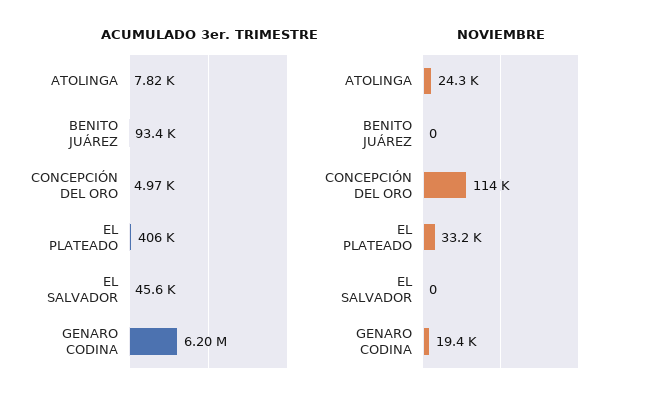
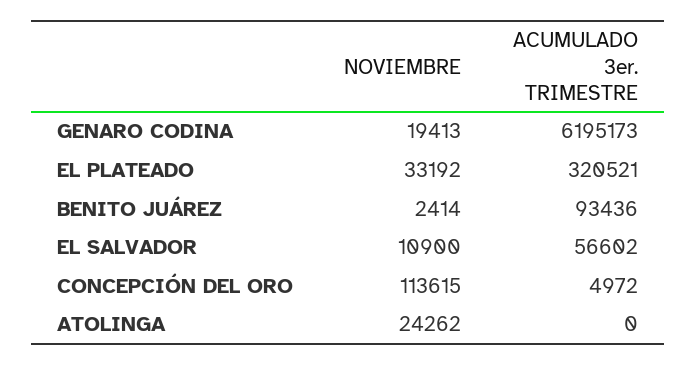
  {
    "ACUMULADO 3er. TRIMESTRE": {
-     "ATOLINGA": 7820,
+     "ATOLINGA": 0,
      "BENITO JUÁREZ": 93436,
      "CONCEPCIÓN DEL ORO": 4972,
-     "EL PLATEADO": 406000,
+     "EL PLATEADO": 320521,
-     "EL SALVADOR": 45600,
+     "EL SALVADOR": 56602,
      "GENARO CODINA": 6195173
    },
    "NOVIEMBRE": {
      "ATOLINGA": 24262,
-     "BENITO JUÁREZ": 0,
+     "BENITO JUÁREZ": 2414,
      "CONCEPCIÓN DEL ORO": 113615,
      "EL PLATEADO": 33192,
-     "EL SALVADOR": 0,
+     "EL SALVADOR": 10900,
      "GENARO CODINA": 19413
    }
  }

